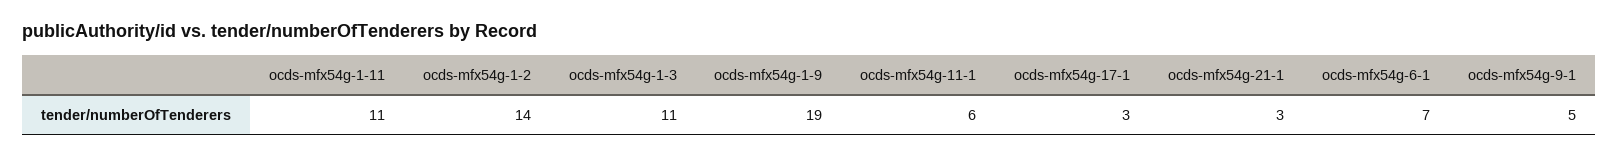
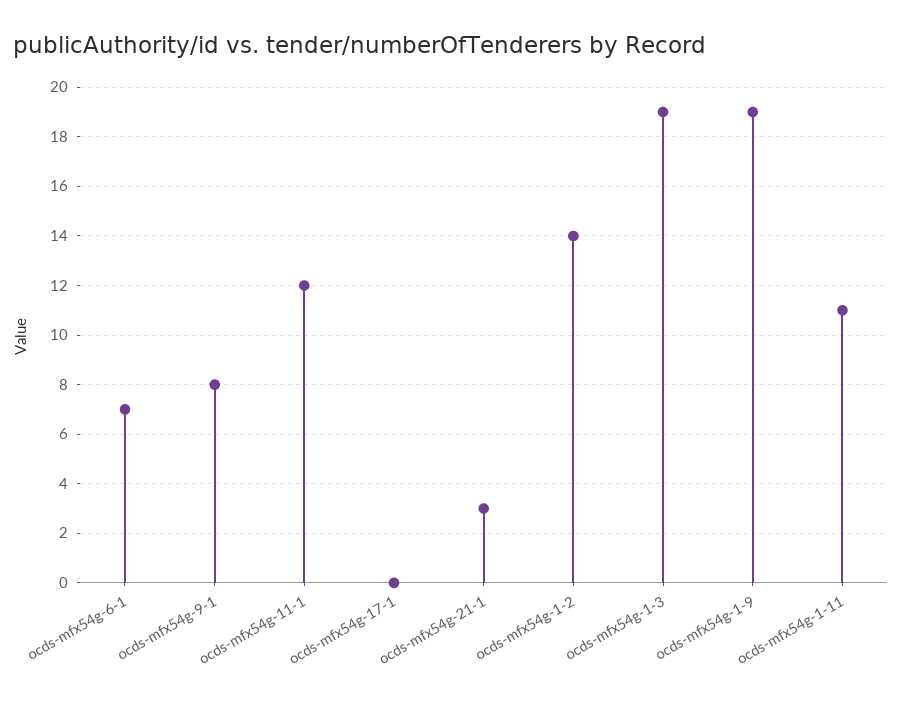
  {
    "ocds-mfx54g-1-11": 11,
    "ocds-mfx54g-1-2": 14,
-   "ocds-mfx54g-1-3": 11,
+   "ocds-mfx54g-1-3": 19,
    "ocds-mfx54g-1-9": 19,
-   "ocds-mfx54g-11-1": 6,
+   "ocds-mfx54g-11-1": 12,
-   "ocds-mfx54g-17-1": 3,
+   "ocds-mfx54g-17-1": 0,
    "ocds-mfx54g-21-1": 3,
    "ocds-mfx54g-6-1": 7,
-   "ocds-mfx54g-9-1": 5
+   "ocds-mfx54g-9-1": 8
  }

